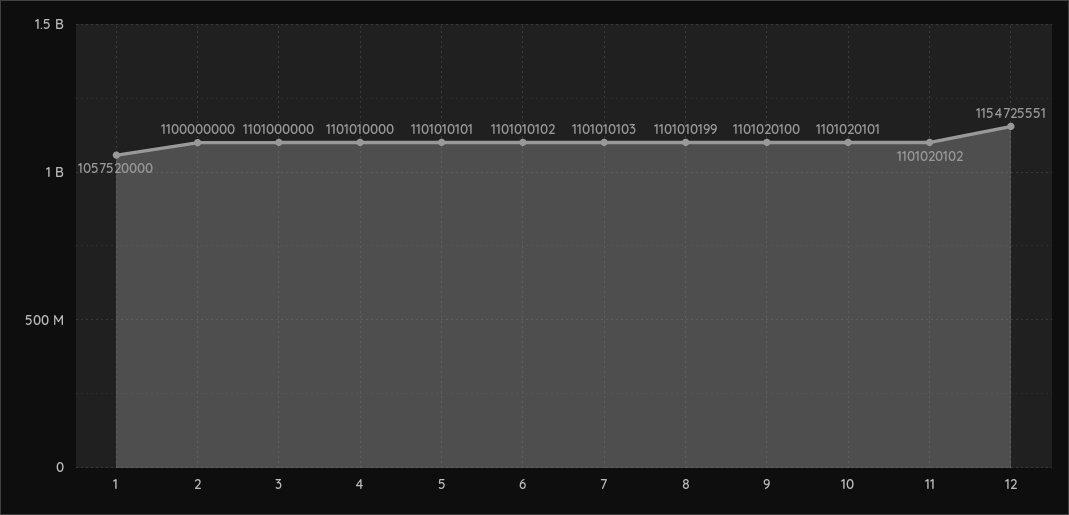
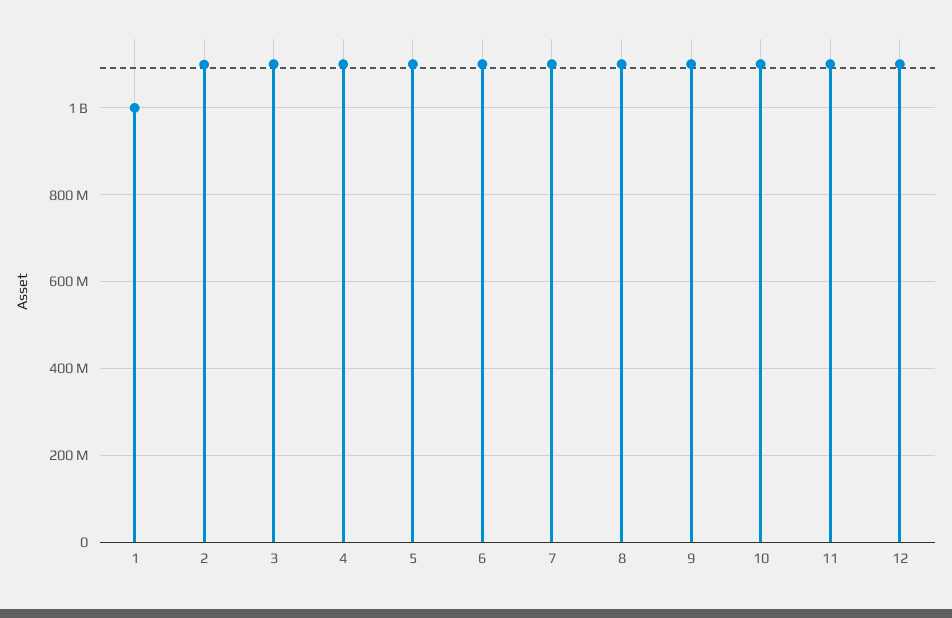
  {
-   "1": 1057520000,
+   "1": 1000000000,
    "2": 1100000000,
    "3": 1101000000,
    "4": 1101010000,
    "5": 1101010101,
    "6": 1101010102,
    "7": 1101010103,
    "8": 1101010199,
    "9": 1101020100,
    "10": 1101020101,
    "11": 1101020102,
-   "12": 1154725551
+   "12": 1100000000
  }

